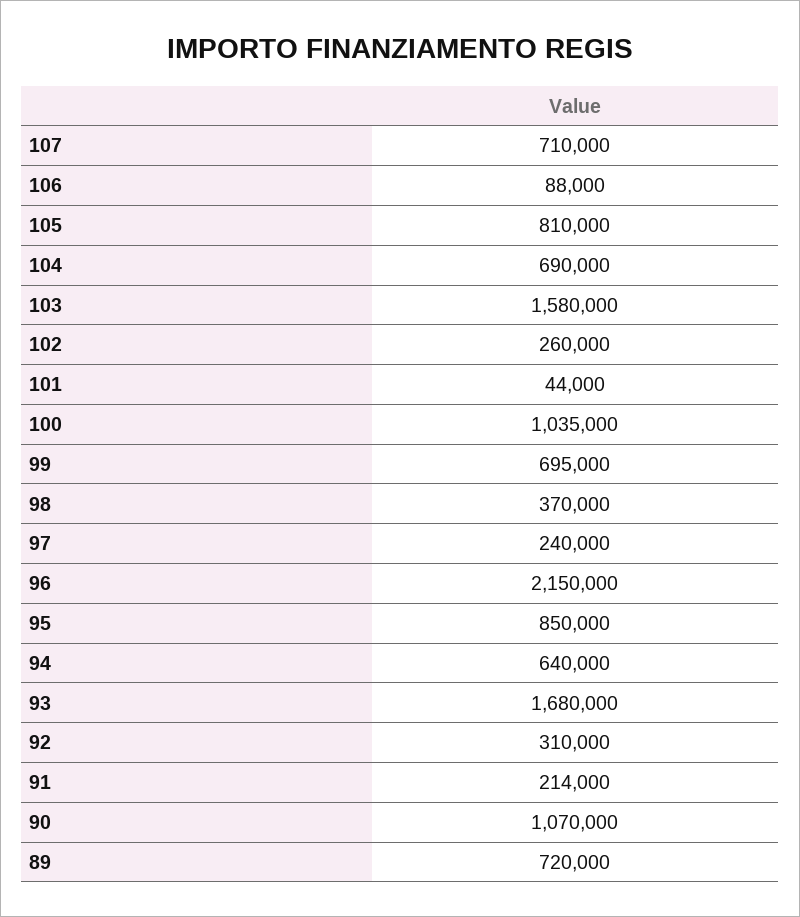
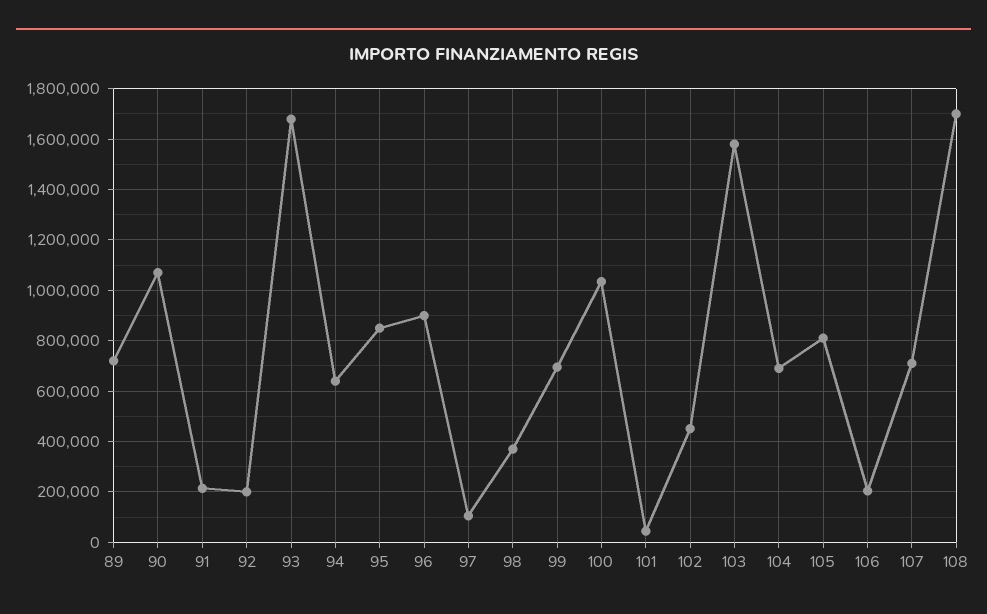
  {
    "107": 710000,
-   "106": 88000,
+   "106": 200000,
    "105": 810000,
    "104": 690000,
    "103": 1580000,
-   "102": 260000,
+   "102": 450000,
    "101": 44000,
    "100": 1035000,
    "99": 695000,
    "98": 370000,
-   "97": 240000,
+   "97": 100000,
-   "96": 2150000,
+   "96": 900000,
    "95": 850000,
    "94": 640000,
    "93": 1680000,
-   "92": 310000,
+   "92": 200000,
    "91": 214000,
    "90": 1070000,
-   "89": 720000
+   "89": 720000,
+   "108": 1700000
  }

